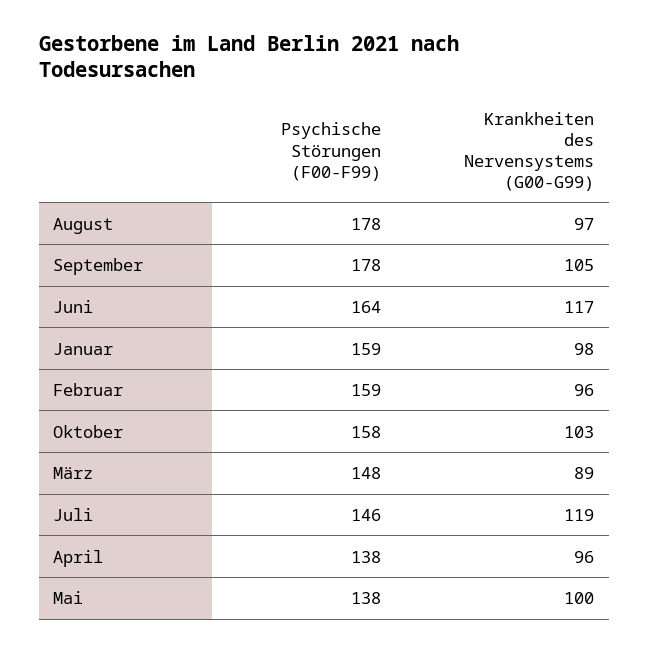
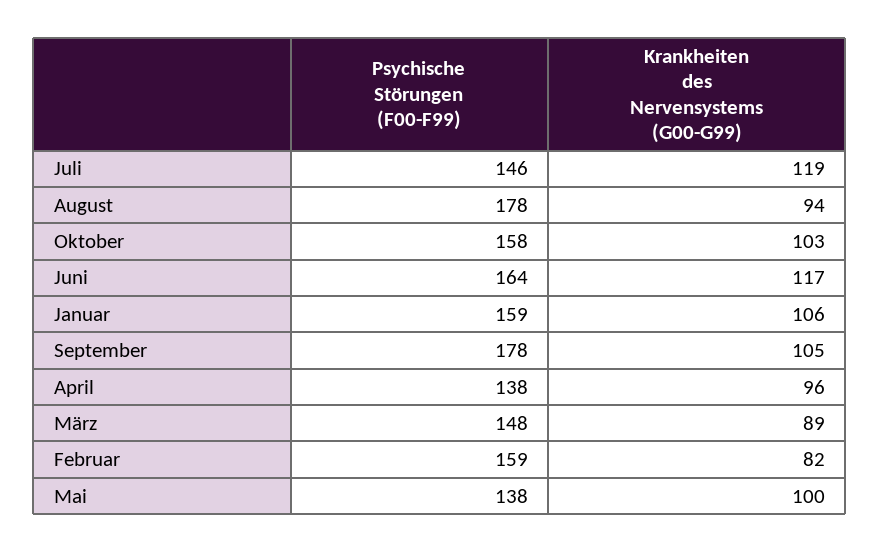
  {
    "Psychische Störungen (F00-F99)": {
      "August": 178,
      "September": 178,
      "Juni": 164,
      "Januar": 159,
      "Februar": 159,
      "Oktober": 158,
      "März": 148,
      "Juli": 146,
      "April": 138,
      "Mai": 138
    },
    "Krankheiten des Nervensystems (G00-G99)": {
-     "August": 97,
+     "August": 94,
      "September": 105,
      "Juni": 117,
-     "Januar": 98,
+     "Januar": 106,
-     "Februar": 96,
+     "Februar": 82,
      "Oktober": 103,
      "März": 89,
      "Juli": 119,
      "April": 96,
      "Mai": 100
    }
  }

